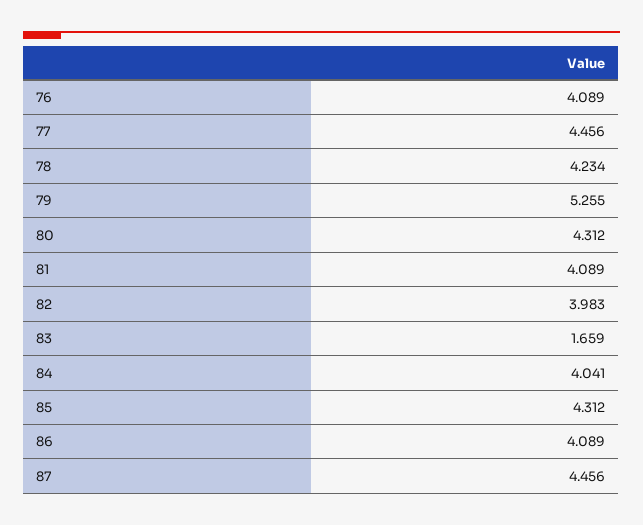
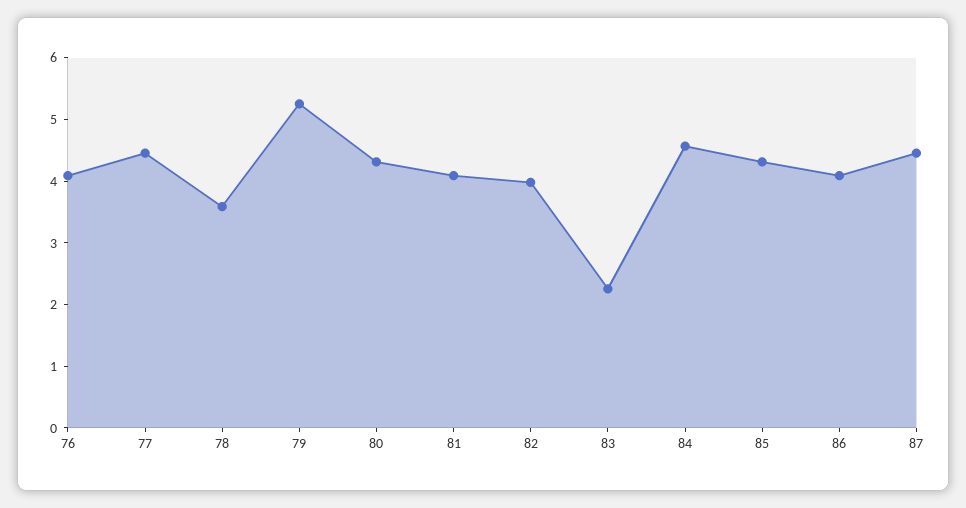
  {
    "76": 4.089,
    "77": 4.456,
-   "78": 4.234,
+   "78": 3.6,
    "79": 5.255,
    "80": 4.312,
    "81": 4.089,
    "82": 3.983,
-   "83": 1.659,
+   "83": 2.2,
-   "84": 4.041,
+   "84": 4.6,
    "85": 4.312,
    "86": 4.089,
    "87": 4.456
  }

